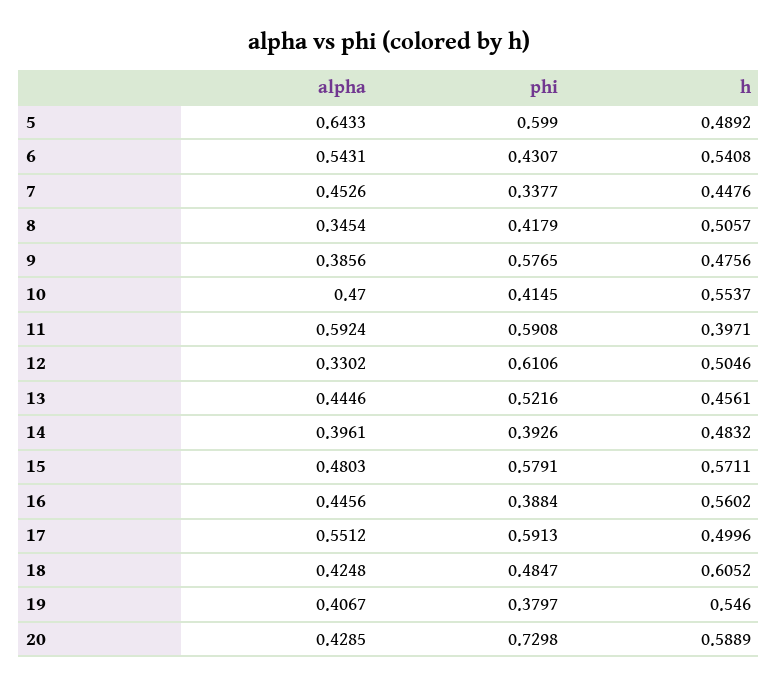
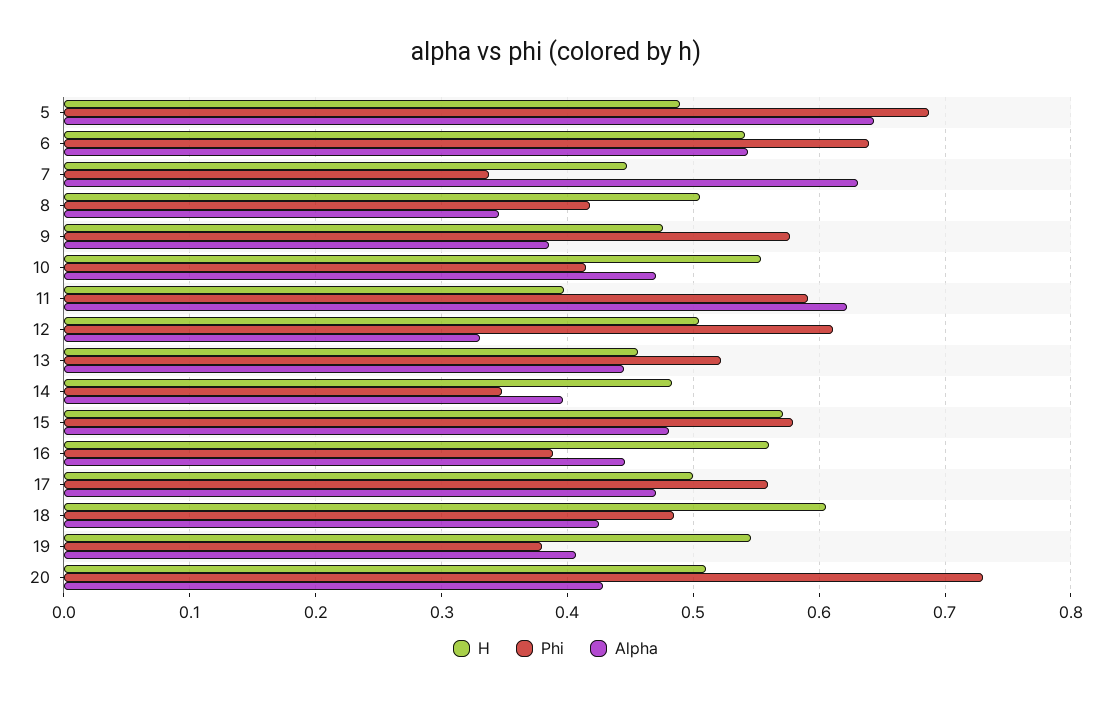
  {
    "alpha": {
      "5": 0.6433,
      "6": 0.5431,
-     "7": 0.4526,
+     "7": 0.63,
      "8": 0.3454,
      "9": 0.3856,
      "10": 0.47,
-     "11": 0.5924,
+     "11": 0.62,
      "12": 0.3302,
      "13": 0.4446,
      "14": 0.3961,
      "15": 0.4803,
      "16": 0.4456,
-     "17": 0.5512,
+     "17": 0.47,
      "18": 0.4248,
      "19": 0.4067,
      "20": 0.4285
    },
    "phi": {
-     "5": 0.599,
+     "5": 0.69,
-     "6": 0.4307,
+     "6": 0.64,
      "7": 0.3377,
      "8": 0.4179,
      "9": 0.5765,
      "10": 0.4145,
      "11": 0.5908,
      "12": 0.6106,
      "13": 0.5216,
-     "14": 0.3926,
+     "14": 0.35,
      "15": 0.5791,
      "16": 0.3884,
-     "17": 0.5913,
+     "17": 0.56,
      "18": 0.4847,
      "19": 0.3797,
      "20": 0.7298
    },
    "h": {
      "5": 0.4892,
      "6": 0.5408,
      "7": 0.4476,
      "8": 0.5057,
      "9": 0.4756,
      "10": 0.5537,
      "11": 0.3971,
      "12": 0.5046,
      "13": 0.4561,
      "14": 0.4832,
      "15": 0.5711,
      "16": 0.5602,
      "17": 0.4996,
      "18": 0.6052,
      "19": 0.546,
-     "20": 0.5889
+     "20": 0.51
    }
  }

